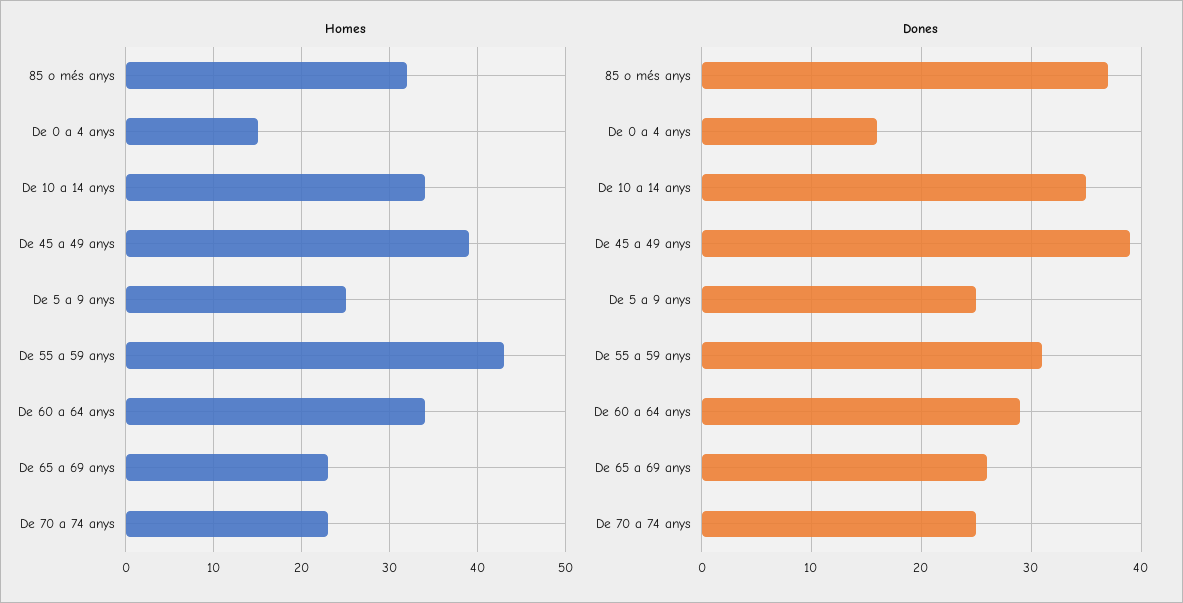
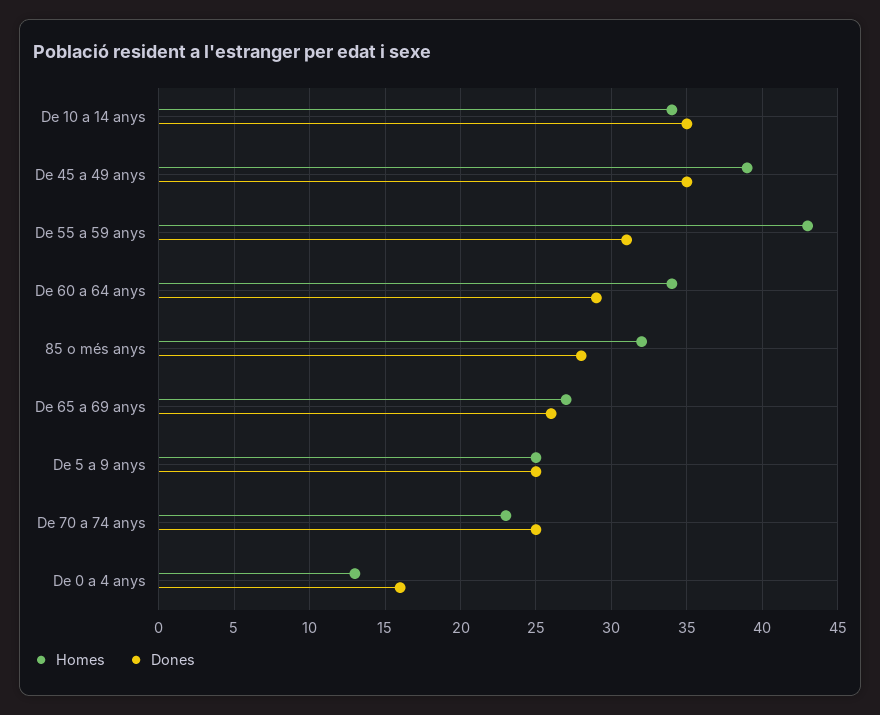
  {
    "Homes": {
      "85 o més anys": 32,
-     "De 0 a 4 anys": 15,
+     "De 0 a 4 anys": 13,
      "De 10 a 14 anys": 34,
      "De 45 a 49 anys": 39,
      "De 5 a 9 anys": 25,
      "De 55 a 59 anys": 43,
      "De 60 a 64 anys": 34,
-     "De 65 a 69 anys": 23,
+     "De 65 a 69 anys": 27,
      "De 70 a 74 anys": 23
    },
    "Dones": {
-     "85 o més anys": 37,
+     "85 o més anys": 28,
      "De 0 a 4 anys": 16,
      "De 10 a 14 anys": 35,
-     "De 45 a 49 anys": 39,
+     "De 45 a 49 anys": 35,
      "De 5 a 9 anys": 25,
      "De 55 a 59 anys": 31,
      "De 60 a 64 anys": 29,
      "De 65 a 69 anys": 26,
      "De 70 a 74 anys": 25
    }
  }

